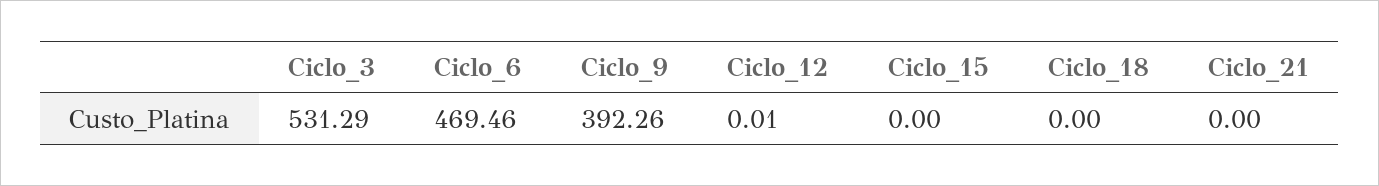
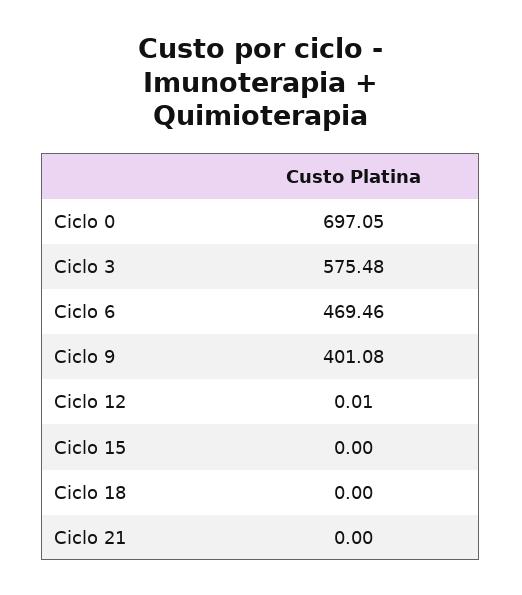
  {
-   "Ciclo_3": 531.29,
+   "Ciclo_3": 575.48,
    "Ciclo_6": 469.46,
-   "Ciclo_9": 392.26,
+   "Ciclo_9": 401.08,
    "Ciclo_12": 0.01,
    "Ciclo_15": 0,
    "Ciclo_18": 0,
-   "Ciclo_21": 0
+   "Ciclo_21": 0,
+   "Ciclo 0": 697.05
  }

